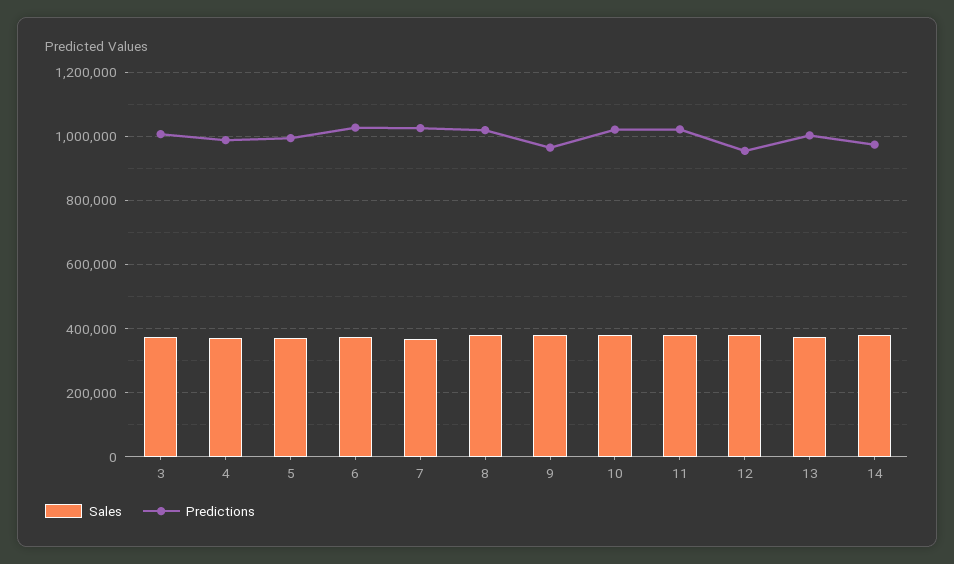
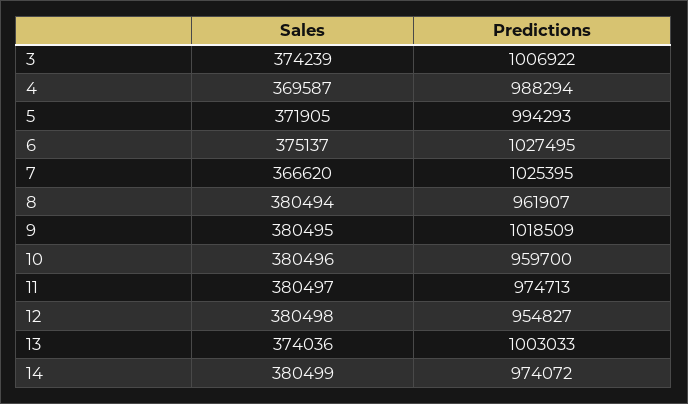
  {
    "Sales": {
      "3": 374239,
      "4": 369587,
      "5": 371905,
      "6": 375137,
      "7": 366620,
      "8": 380494,
      "9": 380495,
      "10": 380496,
      "11": 380497,
      "12": 380498,
      "13": 374036,
      "14": 380499
    },
    "Predictions": {
      "3": 1006922,
      "4": 988294,
      "5": 994293,
      "6": 1027495,
      "7": 1025395,
-     "8": 1020000,
+     "8": 961907,
-     "9": 960000,
+     "9": 1018509,
-     "10": 1020000,
+     "10": 959700,
-     "11": 1020000,
+     "11": 974713,
      "12": 954827,
      "13": 1003033,
      "14": 974072
    }
  }

